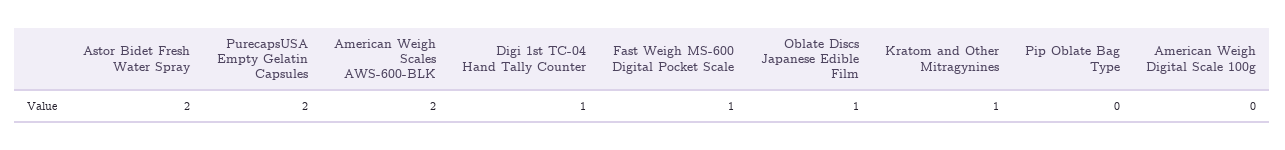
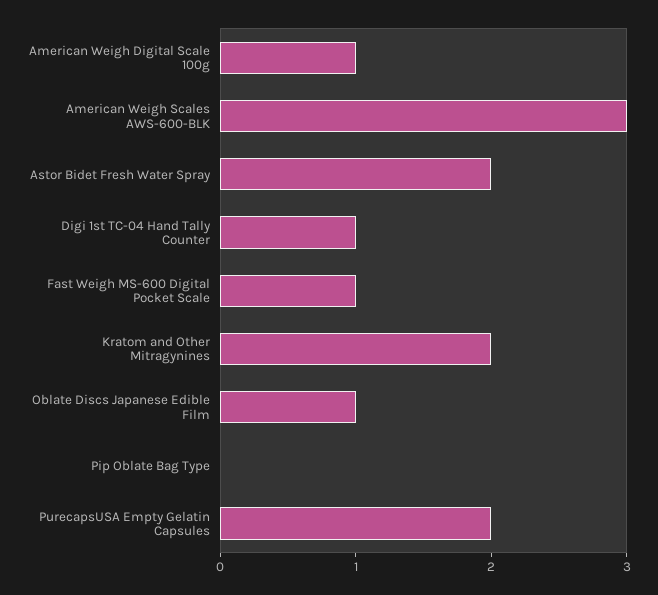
  {
    "Astor Bidet Fresh Water Spray": 2,
    "PurecapsUSA Empty Gelatin Capsules": 2,
-   "American Weigh Scales AWS-600-BLK": 2,
+   "American Weigh Scales AWS-600-BLK": 3,
    "Digi 1st TC-04 Hand Tally Counter": 1,
    "Fast Weigh MS-600 Digital Pocket Scale": 1,
    "Oblate Discs Japanese Edible Film": 1,
-   "Kratom and Other Mitragynines": 1,
+   "Kratom and Other Mitragynines": 2,
    "Pip Oblate Bag Type": 0,
-   "American Weigh Digital Scale 100g": 0
+   "American Weigh Digital Scale 100g": 1
  }

